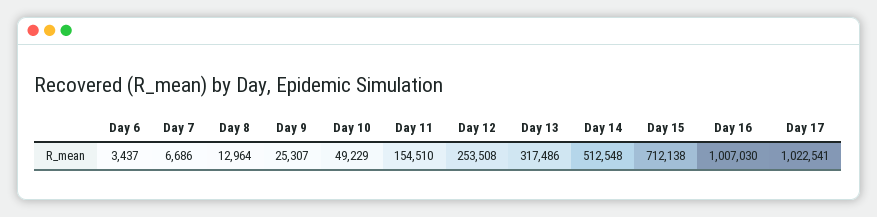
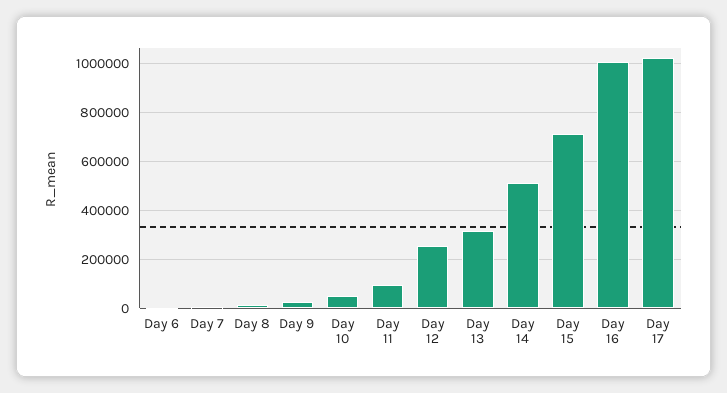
  {
    "Day 6": 3437,
    "Day 7": 6686,
    "Day 8": 12964,
    "Day 9": 25307,
    "Day 10": 49229,
-   "Day 11": 154510,
+   "Day 11": 100000,
    "Day 12": 253508,
    "Day 13": 317486,
    "Day 14": 512548,
    "Day 15": 712138,
    "Day 16": 1007030,
    "Day 17": 1022541
  }

